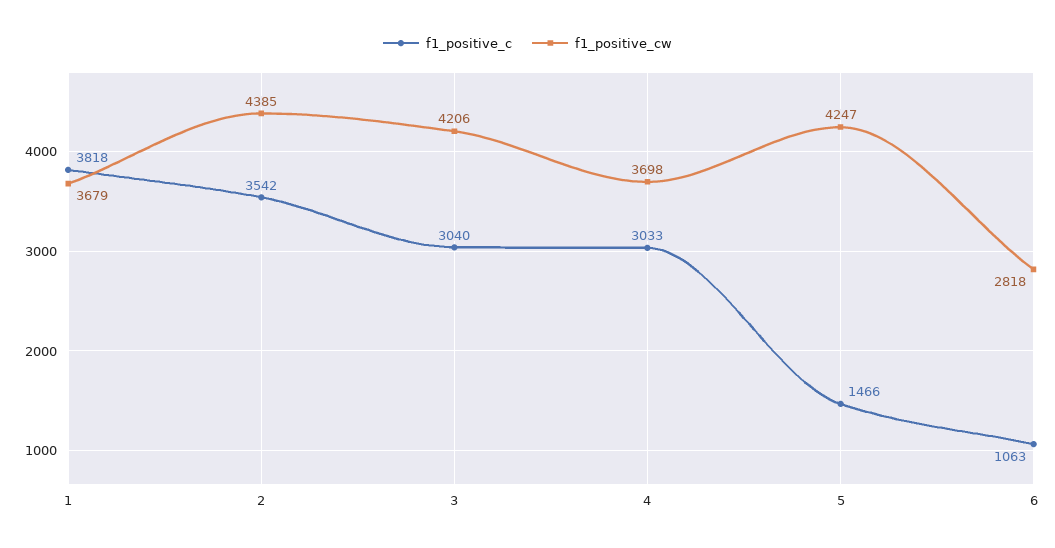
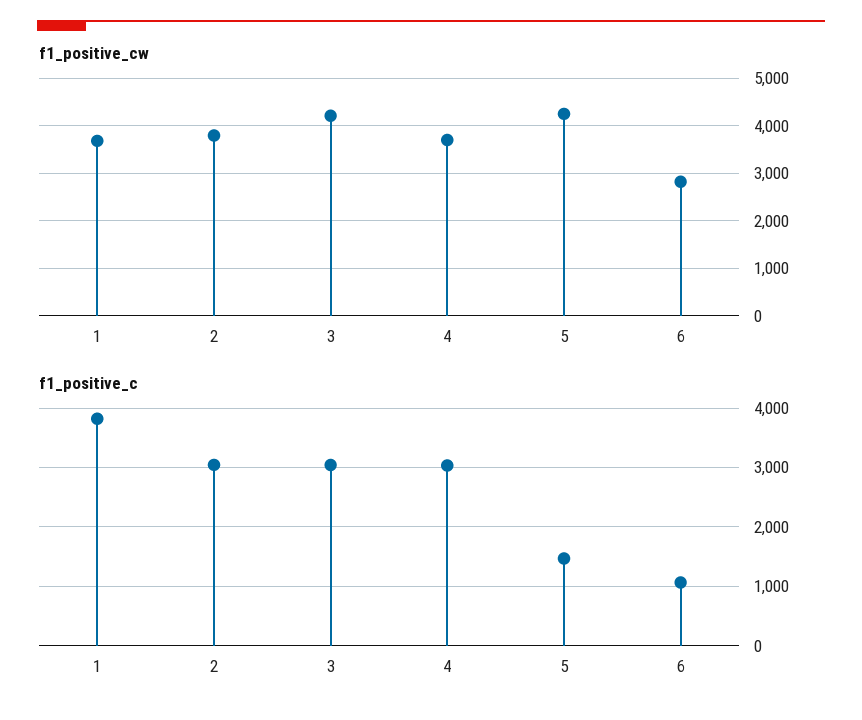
  {
    "f1_positive_c": {
      "1": 3818,
-     "2": 3542,
+     "2": 3000,
      "3": 3040,
      "4": 3033,
      "5": 1466,
      "6": 1063
    },
    "f1_positive_cw": {
      "1": 3679,
-     "2": 4385,
+     "2": 3800,
      "3": 4206,
      "4": 3698,
      "5": 4247,
      "6": 2818
    }
  }

